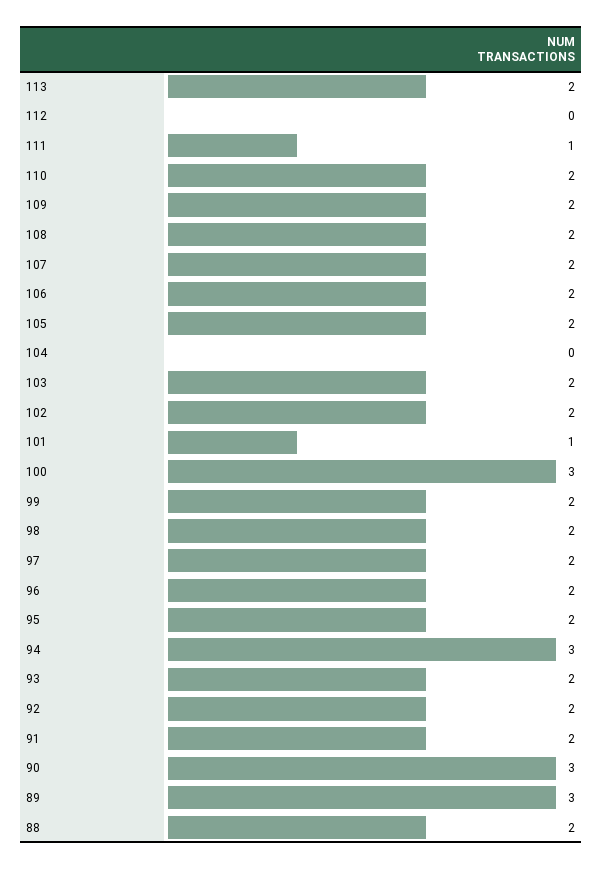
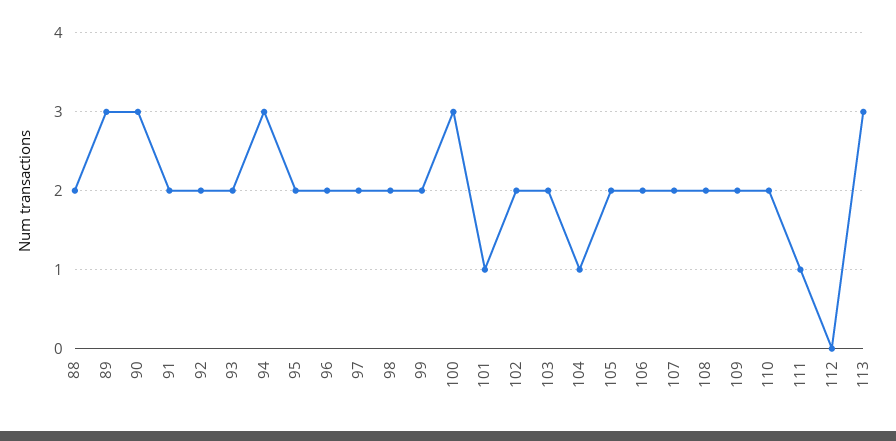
  {
-   "113": 2,
+   "113": 3,
    "112": 0,
    "111": 1,
    "110": 2,
    "109": 2,
    "108": 2,
    "107": 2,
    "106": 2,
    "105": 2,
-   "104": 0,
+   "104": 1,
    "103": 2,
    "102": 2,
    "101": 1,
    "100": 3,
    "99": 2,
    "98": 2,
    "97": 2,
    "96": 2,
    "95": 2,
    "94": 3,
    "93": 2,
    "92": 2,
    "91": 2,
    "90": 3,
    "89": 3,
    "88": 2
  }

